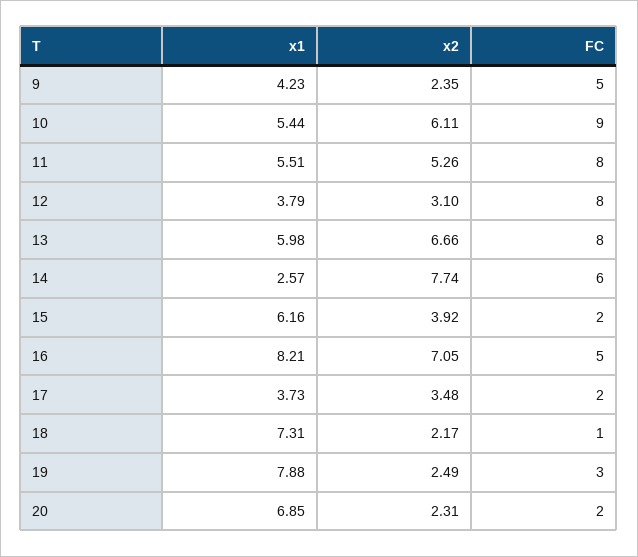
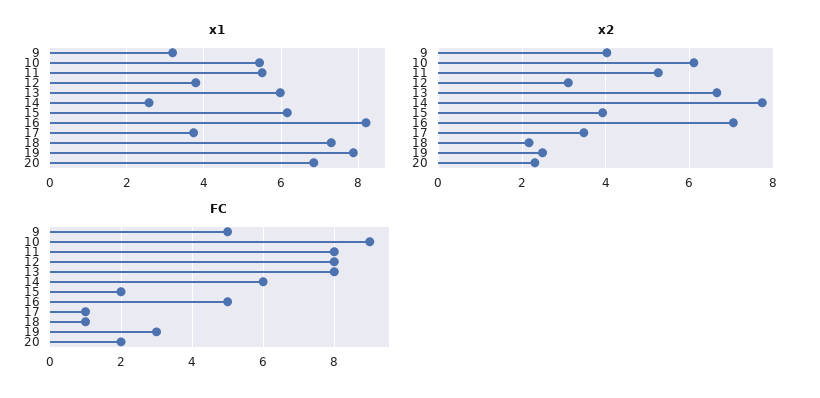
  {
    "x1": {
-     "9": 4.23,
+     "9": 3.2,
      "10": 5.44,
      "11": 5.51,
      "12": 3.79,
      "13": 5.98,
      "14": 2.57,
      "15": 6.16,
      "16": 8.21,
      "17": 3.73,
      "18": 7.31,
      "19": 7.88,
      "20": 6.85
    },
    "x2": {
-     "9": 2.35,
+     "9": 4,
      "10": 6.11,
      "11": 5.26,
      "12": 3.1,
      "13": 6.66,
      "14": 7.74,
      "15": 3.92,
      "16": 7.05,
      "17": 3.48,
      "18": 2.17,
      "19": 2.49,
      "20": 2.31
    },
    "FC": {
      "9": 5,
      "10": 9,
      "11": 8,
      "12": 8,
      "13": 8,
      "14": 6,
      "15": 2,
      "16": 5,
-     "17": 2,
+     "17": 1,
      "18": 1,
      "19": 3,
      "20": 2
    }
  }

